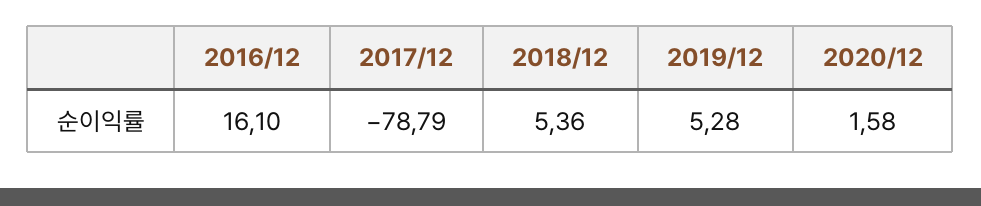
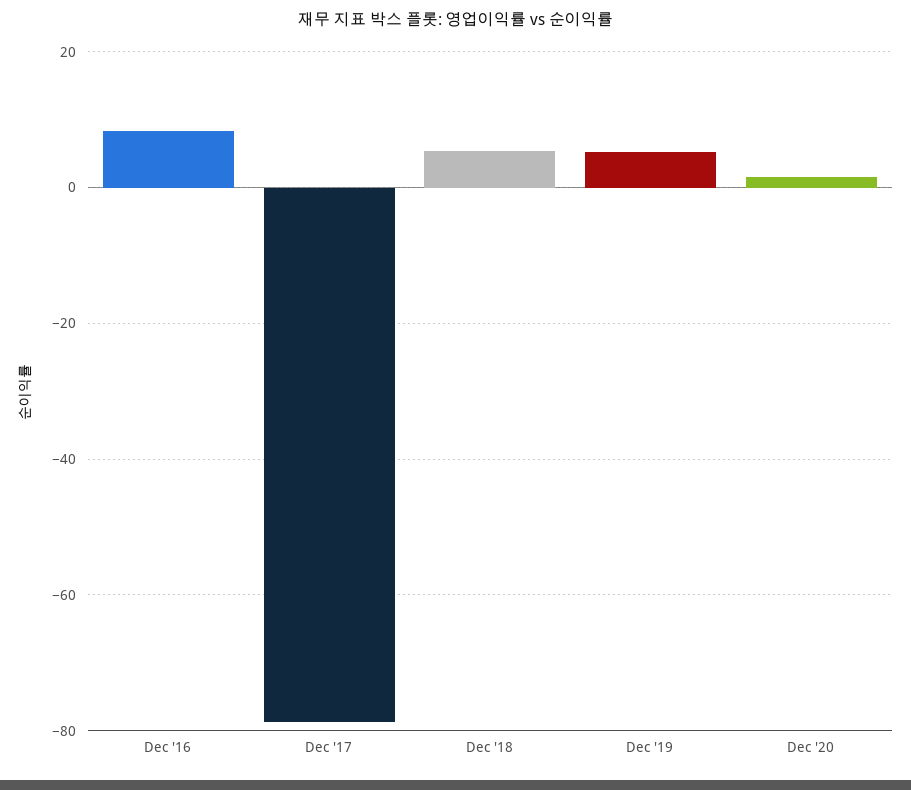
  {
-   "2016/12": 16.1,
+   "2016/12": 8,
    "2017/12": -78.79,
    "2018/12": 5.36,
    "2019/12": 5.28,
    "2020/12": 1.58
  }

